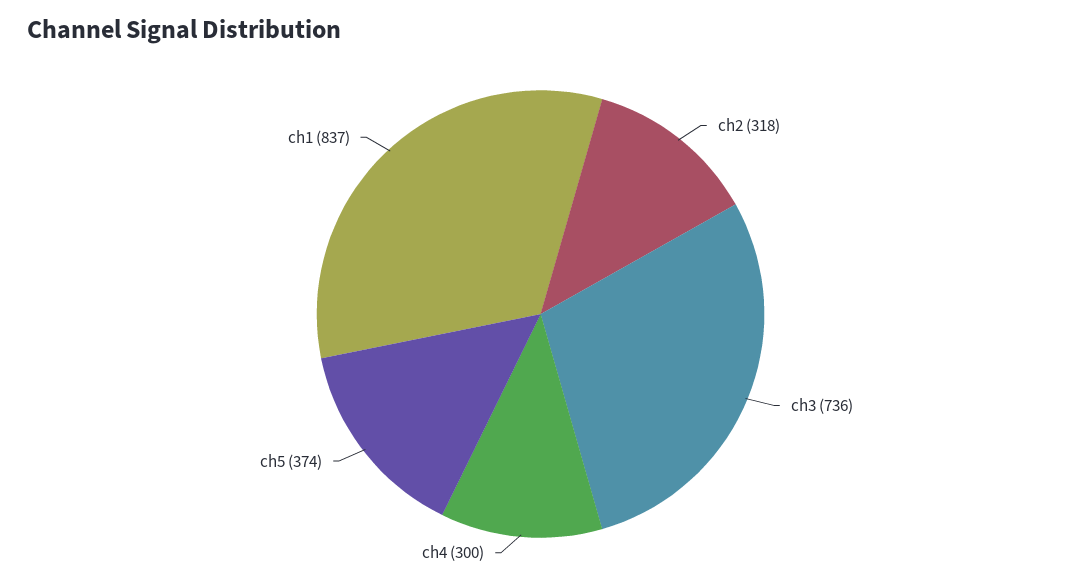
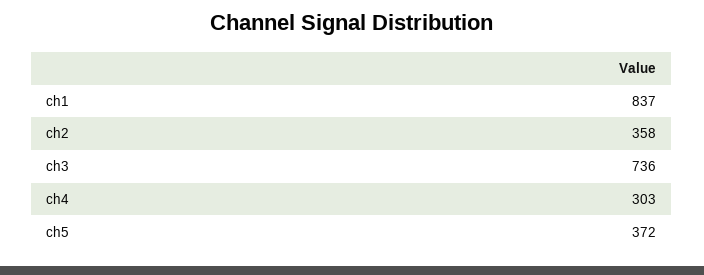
  {
-   "ch2": 318,
+   "ch2": 358,
    "ch3": 736,
-   "ch4": 300,
+   "ch4": 303,
-   "ch5": 374,
+   "ch5": 372,
    "ch1": 837
  }

